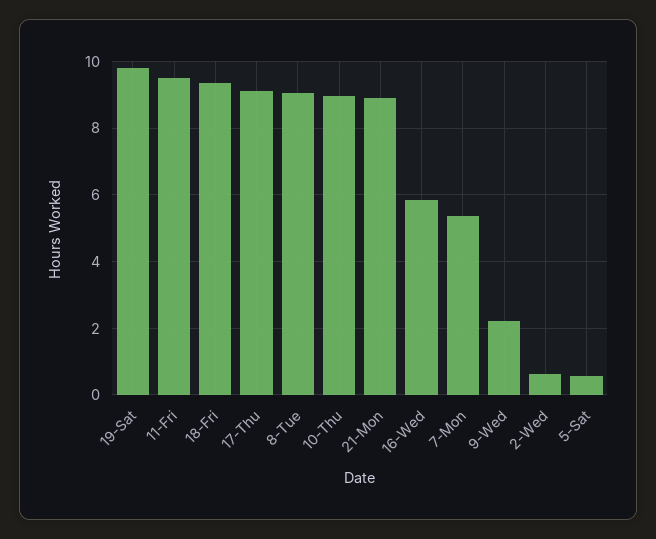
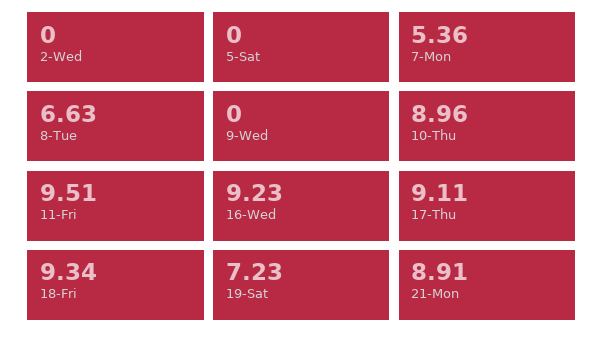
  {
-   "19-Sat": 9.8,
+   "19-Sat": 7.23,
    "11-Fri": 9.51,
    "18-Fri": 9.34,
    "17-Thu": 9.11,
-   "8-Tue": 9,
+   "8-Tue": 6.63,
    "10-Thu": 8.96,
    "21-Mon": 8.91,
-   "16-Wed": 5.8,
+   "16-Wed": 9.23,
    "7-Mon": 5.36,
-   "9-Wed": 2.2,
+   "9-Wed": 0,
-   "2-Wed": 0.6,
+   "2-Wed": 0,
-   "5-Sat": 0.6
+   "5-Sat": 0
  }

